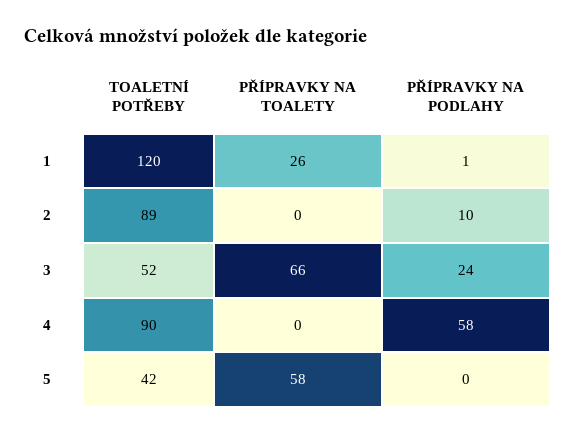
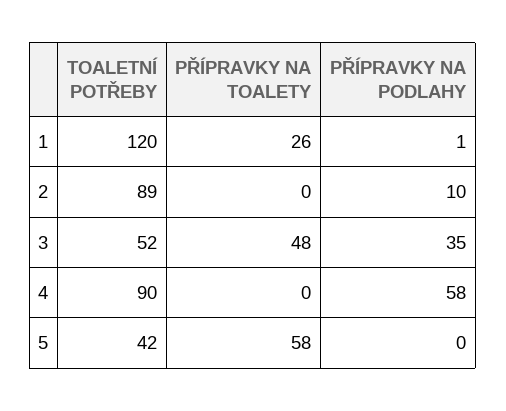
  {
    "TOALETNÍ POTŘEBY": {
      "1": 120,
      "2": 89,
      "3": 52,
      "4": 90,
      "5": 42
    },
    "PŘÍPRAVKY NA TOALETY": {
      "1": 26,
      "2": 0,
-     "3": 66,
+     "3": 48,
      "4": 0,
      "5": 58
    },
    "PŘÍPRAVKY NA PODLAHY": {
      "1": 1,
      "2": 10,
-     "3": 24,
+     "3": 35,
      "4": 58,
      "5": 0
    }
  }

